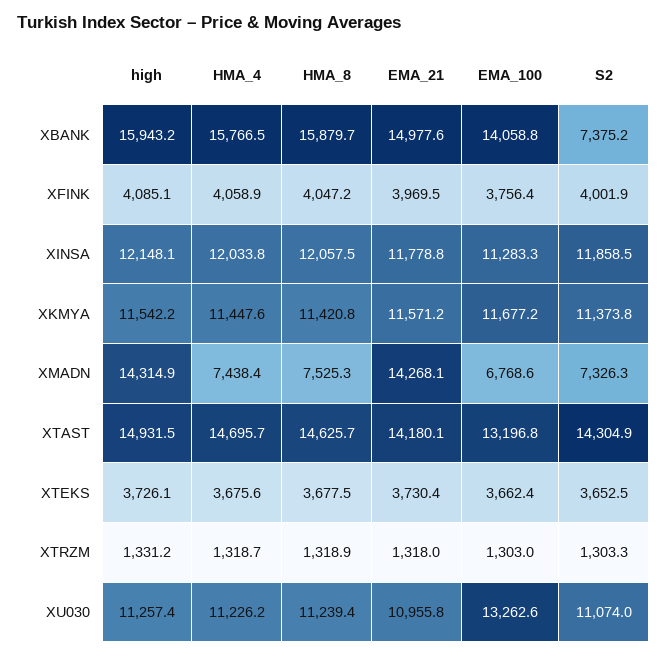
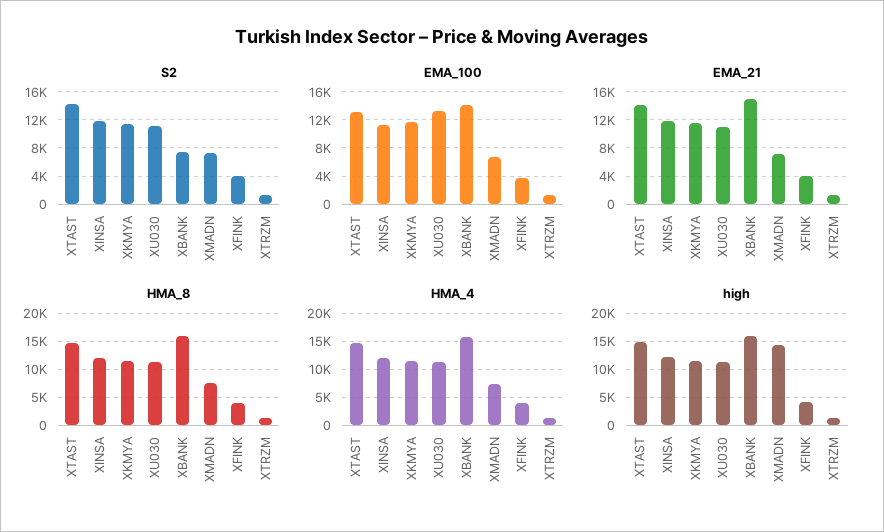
  {
    "high": {
      "XBANK": 15943.2,
      "XFINK": 4085.1,
      "XINSA": 12148.1,
      "XKMYA": 11542.2,
      "XMADN": 14314.9,
      "XTAST": 14931.5,
-     "XTEKS": 3726.1,
      "XTRZM": 1331.2,
      "XU030": 11257.4
    },
    "HMA_4": {
      "XBANK": 15766.5,
      "XFINK": 4058.9,
      "XINSA": 12033.8,
      "XKMYA": 11447.6,
      "XMADN": 7438.4,
      "XTAST": 14695.7,
-     "XTEKS": 3675.6,
      "XTRZM": 1318.7,
      "XU030": 11226.2
    },
    "HMA_8": {
      "XBANK": 15879.7,
      "XFINK": 4047.2,
      "XINSA": 12057.5,
      "XKMYA": 11420.8,
      "XMADN": 7525.3,
      "XTAST": 14625.7,
-     "XTEKS": 3677.5,
      "XTRZM": 1318.9,
      "XU030": 11239.4
    },
    "EMA_21": {
      "XBANK": 14977.6,
      "XFINK": 3969.5,
      "XINSA": 11778.8,
      "XKMYA": 11571.2,
-     "XMADN": 14268.1,
+     "XMADN": 7000,
      "XTAST": 14180.1,
-     "XTEKS": 3730.4,
      "XTRZM": 1318,
      "XU030": 10955.8
    },
    "EMA_100": {
      "XBANK": 14058.8,
      "XFINK": 3756.4,
      "XINSA": 11283.3,
      "XKMYA": 11677.2,
      "XMADN": 6768.6,
      "XTAST": 13196.8,
-     "XTEKS": 3662.4,
      "XTRZM": 1303,
      "XU030": 13262.6
    },
    "S2": {
      "XBANK": 7375.2,
      "XFINK": 4001.9,
      "XINSA": 11858.5,
      "XKMYA": 11373.8,
      "XMADN": 7326.3,
      "XTAST": 14304.9,
-     "XTEKS": 3652.5,
      "XTRZM": 1303.3,
      "XU030": 11074
    }
  }

